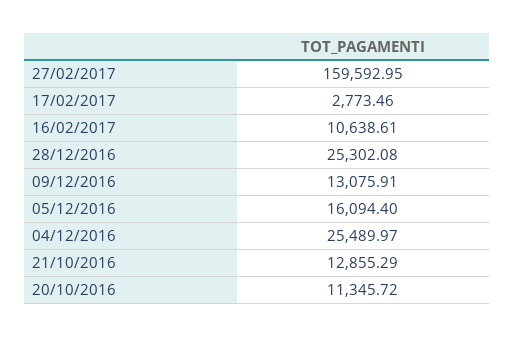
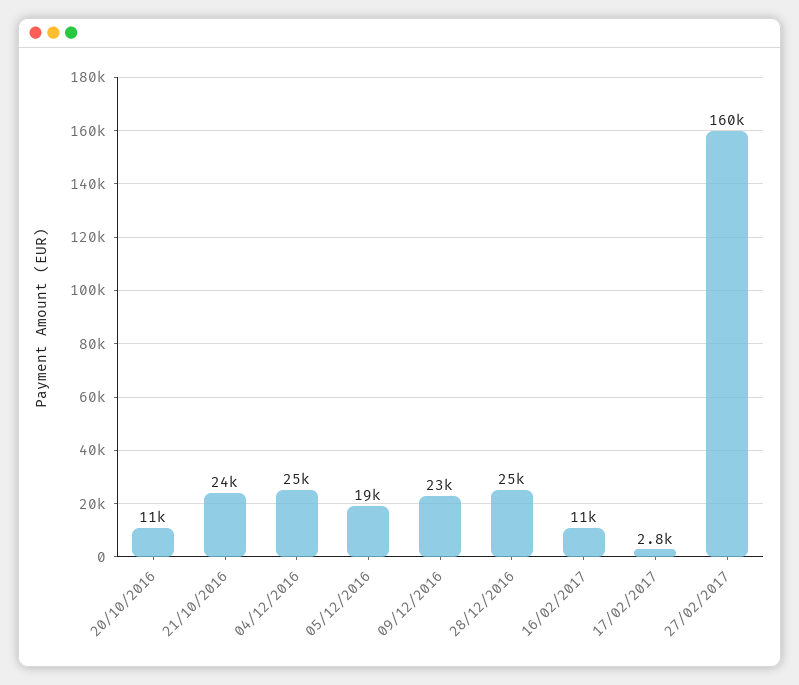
  {
    "27/02/2017": 159592.95,
    "17/02/2017": 2773.46,
    "16/02/2017": 10638.61,
    "28/12/2016": 25302.08,
-   "09/12/2016": 13075.91,
+   "09/12/2016": 23000,
-   "05/12/2016": 16094.4,
+   "05/12/2016": 19000,
    "04/12/2016": 25489.97,
-   "21/10/2016": 12855.29,
+   "21/10/2016": 24000,
    "20/10/2016": 11345.72
  }

